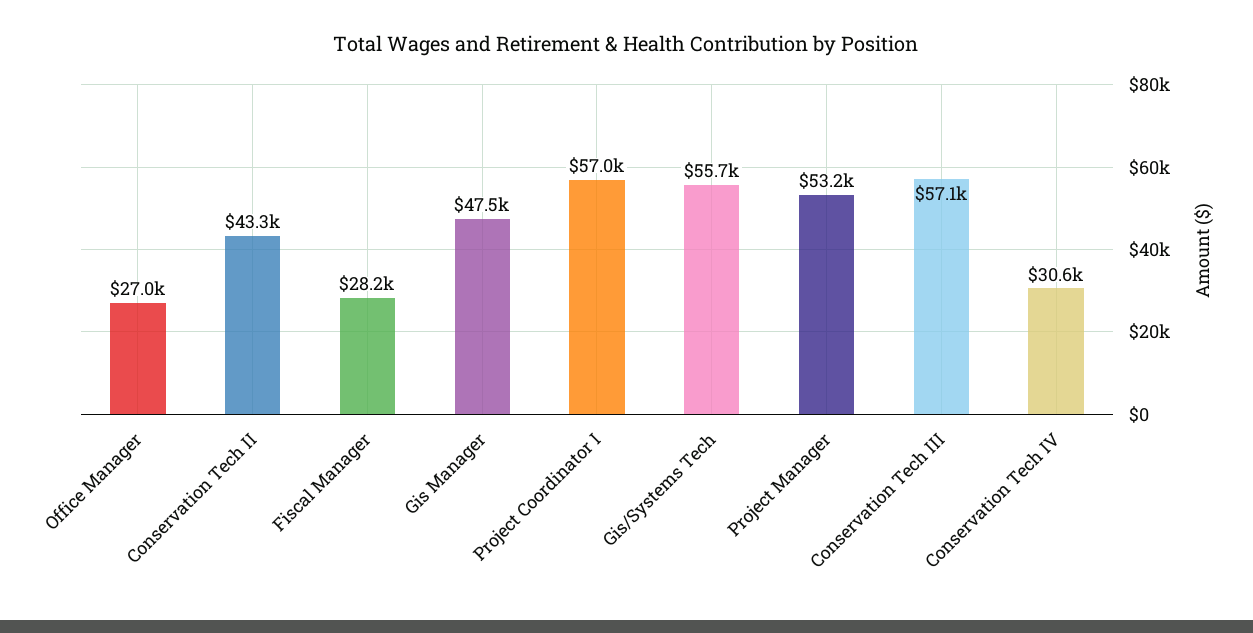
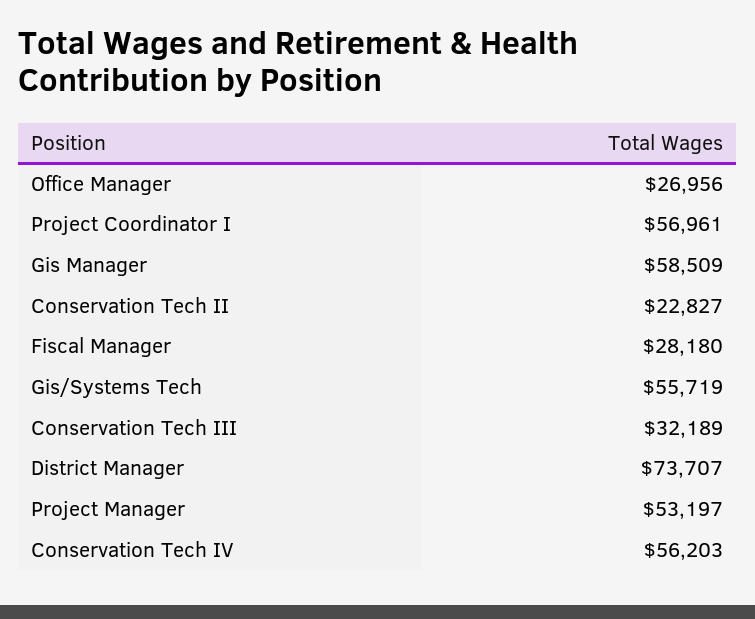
  {
    "Office Manager": 26956,
-   "Conservation Tech II": 43300,
+   "Conservation Tech II": 22827,
    "Fiscal Manager": 28180,
-   "Gis Manager": 47500,
+   "Gis Manager": 58509,
    "Project Coordinator I": 56961,
    "Gis/Systems Tech": 55719,
    "Project Manager": 53197,
-   "Conservation Tech III": 57100,
+   "Conservation Tech III": 32189,
-   "Conservation Tech IV": 30600
+   "Conservation Tech IV": 56203,
+   "District Manager": 73707
  }

